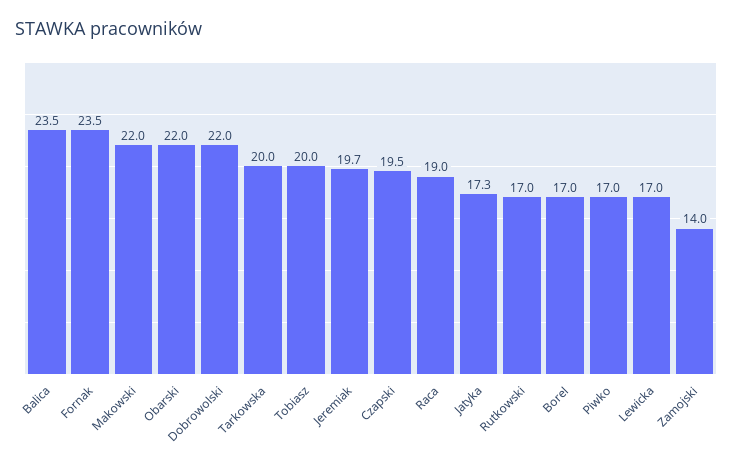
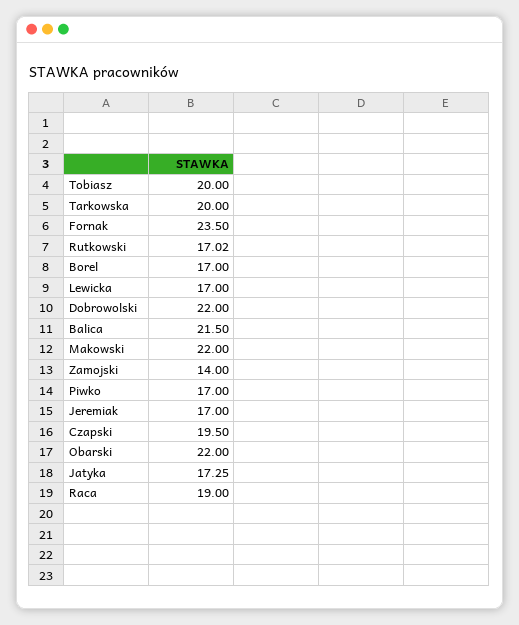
  {
-   "Balica": 23.5,
+   "Balica": 21.5,
    "Fornak": 23.5,
    "Makowski": 22,
    "Obarski": 22,
    "Dobrowolski": 22,
    "Tarkowska": 20,
    "Tobiasz": 20,
-   "Jeremiak": 19.7,
+   "Jeremiak": 17,
    "Czapski": 19.5,
    "Raca": 19,
    "Jatyka": 17.25,
    "Rutkowski": 17.02,
    "Borel": 17,
    "Piwko": 17,
    "Lewicka": 17,
    "Zamojski": 14
  }

